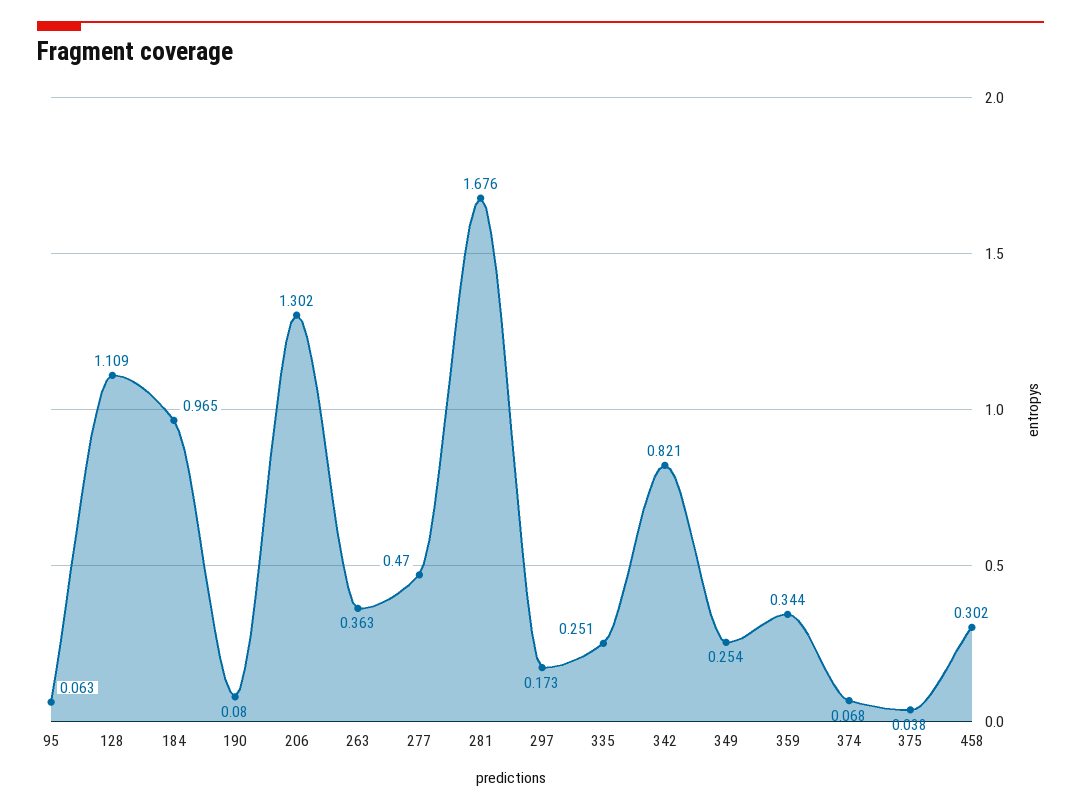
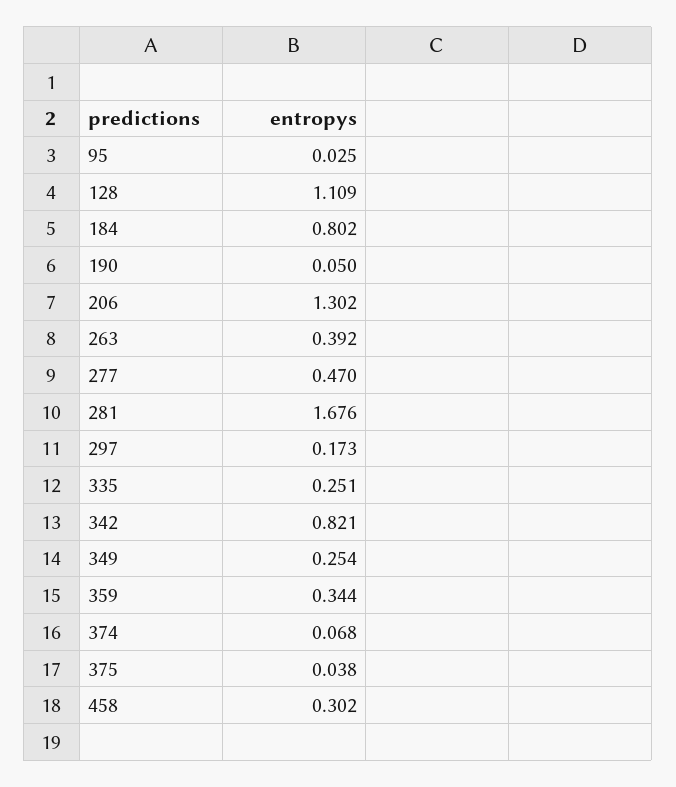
  {
-   "95": 0.063,
+   "95": 0.025,
    "128": 1.109,
-   "184": 0.965,
+   "184": 0.802,
-   "190": 0.08,
+   "190": 0.05,
    "206": 1.302,
-   "263": 0.363,
+   "263": 0.392,
    "277": 0.47,
    "281": 1.676,
    "297": 0.173,
    "335": 0.251,
    "342": 0.821,
    "349": 0.254,
    "359": 0.344,
    "374": 0.068,
    "375": 0.038,
    "458": 0.302
  }

